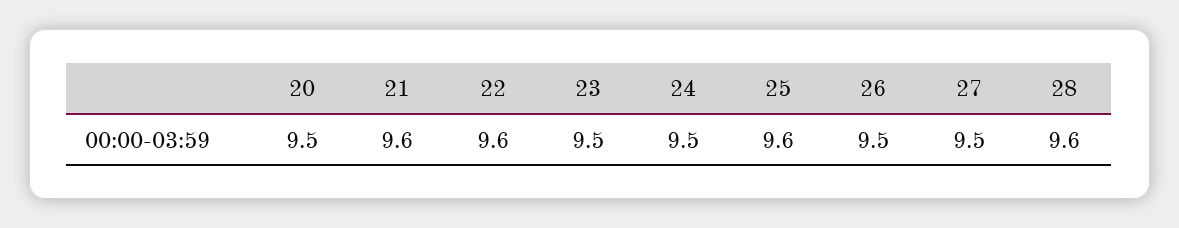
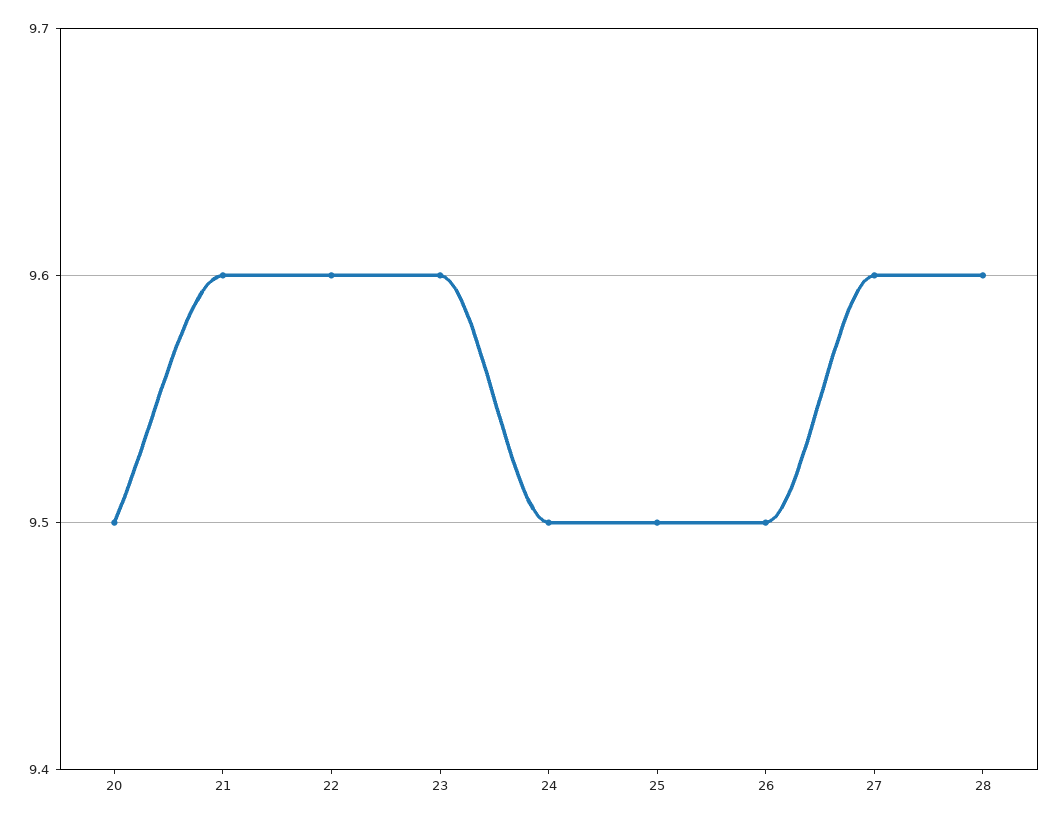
  {
    "20": 9.5,
    "21": 9.6,
    "22": 9.6,
-   "23": 9.5,
+   "23": 9.6,
    "24": 9.5,
-   "25": 9.6,
+   "25": 9.5,
    "26": 9.5,
-   "27": 9.5,
+   "27": 9.6,
    "28": 9.6
  }

